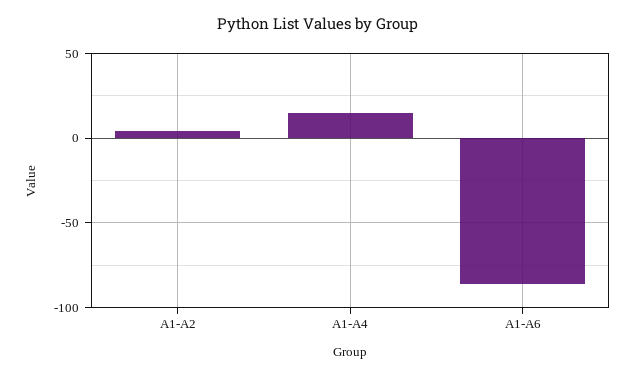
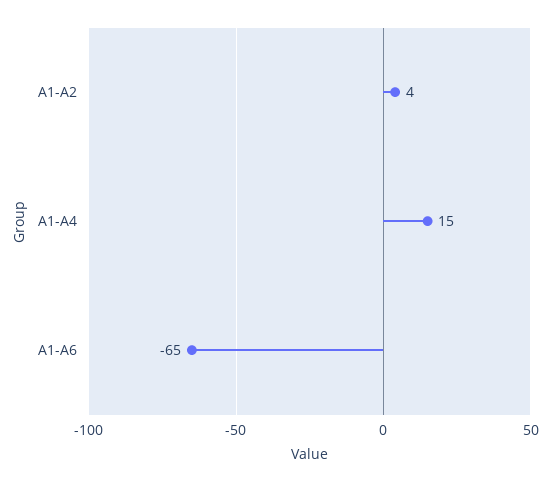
  {
    "A1-A2": 4,
    "A1-A4": 15,
-   "A1-A6": -85
+   "A1-A6": -65
  }

